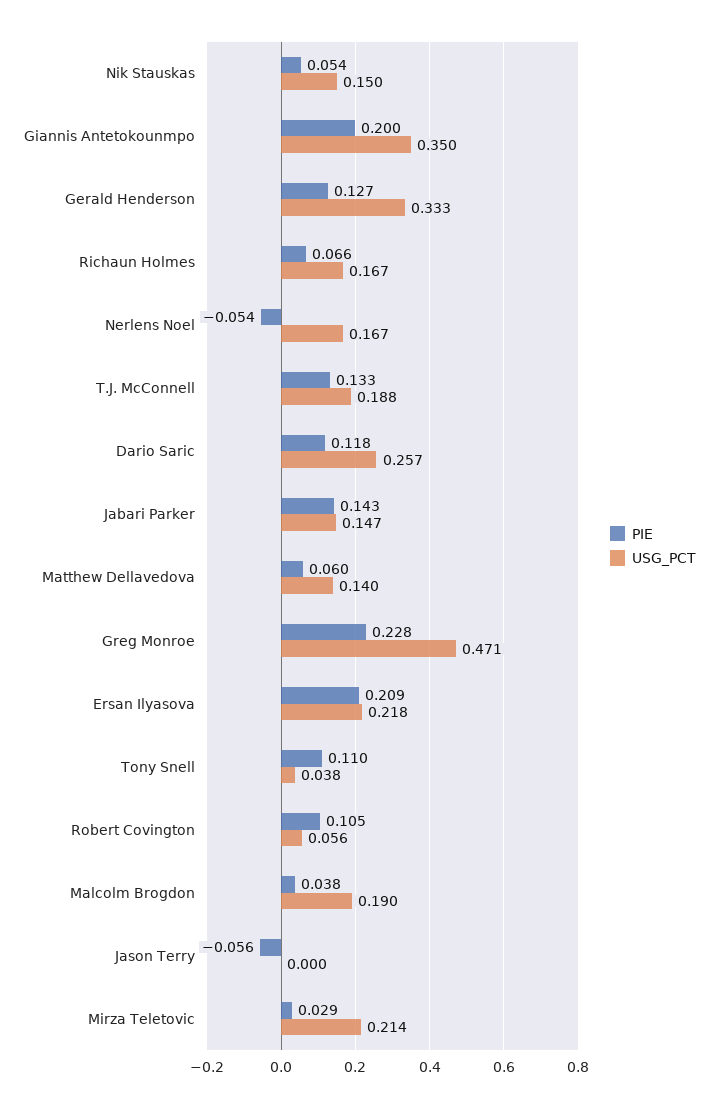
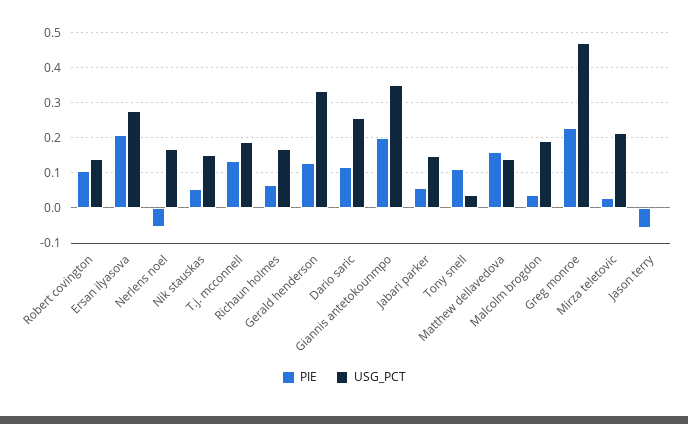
  {
    "PIE": {
      "Nik Stauskas": 0.054,
      "Giannis Antetokounmpo": 0.2,
      "Gerald Henderson": 0.127,
      "Richaun Holmes": 0.066,
      "Nerlens Noel": -0.054,
      "T.J. McConnell": 0.133,
      "Dario Saric": 0.118,
-     "Jabari Parker": 0.143,
+     "Jabari Parker": 0.06,
-     "Matthew Dellavedova": 0.06,
+     "Matthew Dellavedova": 0.16,
      "Greg Monroe": 0.228,
      "Ersan Ilyasova": 0.209,
      "Tony Snell": 0.11,
      "Robert Covington": 0.105,
      "Malcolm Brogdon": 0.038,
      "Jason Terry": -0.056,
      "Mirza Teletovic": 0.029
    },
    "USG_PCT": {
      "Nik Stauskas": 0.15,
      "Giannis Antetokounmpo": 0.35,
      "Gerald Henderson": 0.333,
      "Richaun Holmes": 0.167,
      "Nerlens Noel": 0.167,
      "T.J. McConnell": 0.188,
      "Dario Saric": 0.257,
      "Jabari Parker": 0.147,
      "Matthew Dellavedova": 0.14,
      "Greg Monroe": 0.471,
-     "Ersan Ilyasova": 0.218,
+     "Ersan Ilyasova": 0.28,
      "Tony Snell": 0.038,
-     "Robert Covington": 0.056,
+     "Robert Covington": 0.14,
      "Malcolm Brogdon": 0.19,
      "Jason Terry": 0,
      "Mirza Teletovic": 0.214
    }
  }

